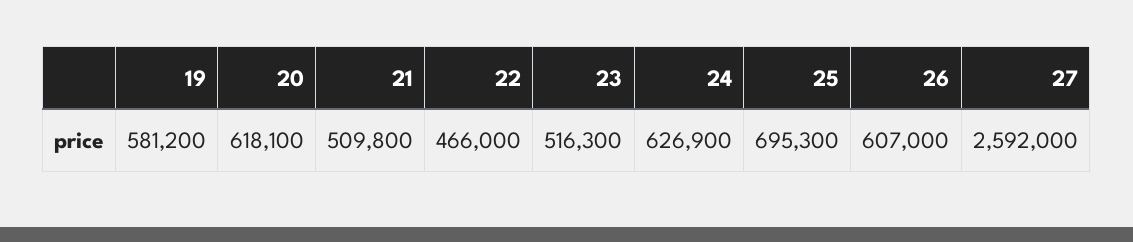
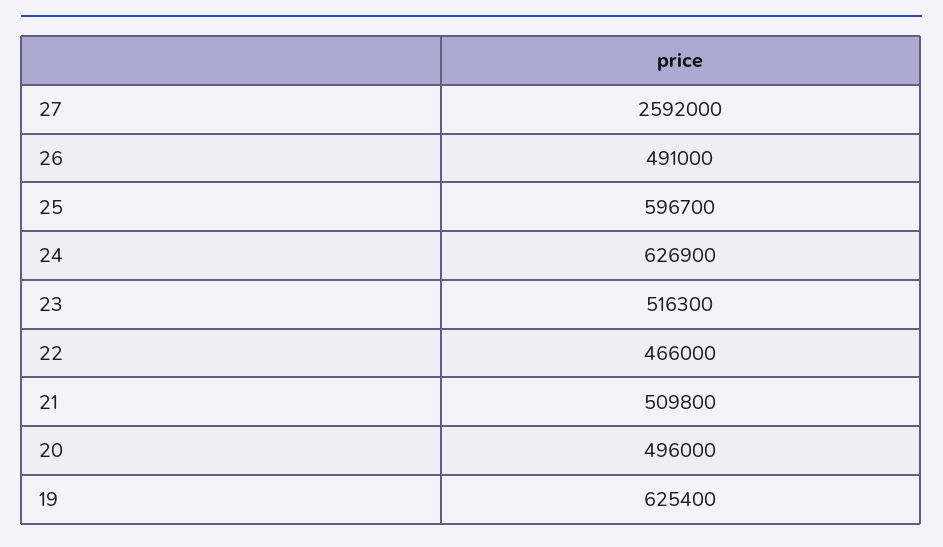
  {
-   "19": 581200,
+   "19": 625400,
-   "20": 618100,
+   "20": 496000,
    "21": 509800,
    "22": 466000,
    "23": 516300,
    "24": 626900,
-   "25": 695300,
+   "25": 596700,
-   "26": 607000,
+   "26": 491000,
    "27": 2592000
  }

